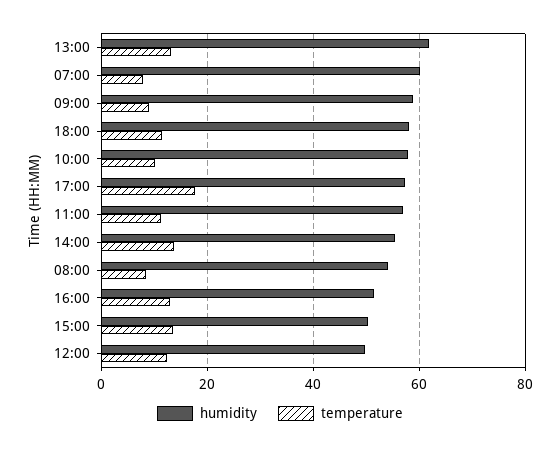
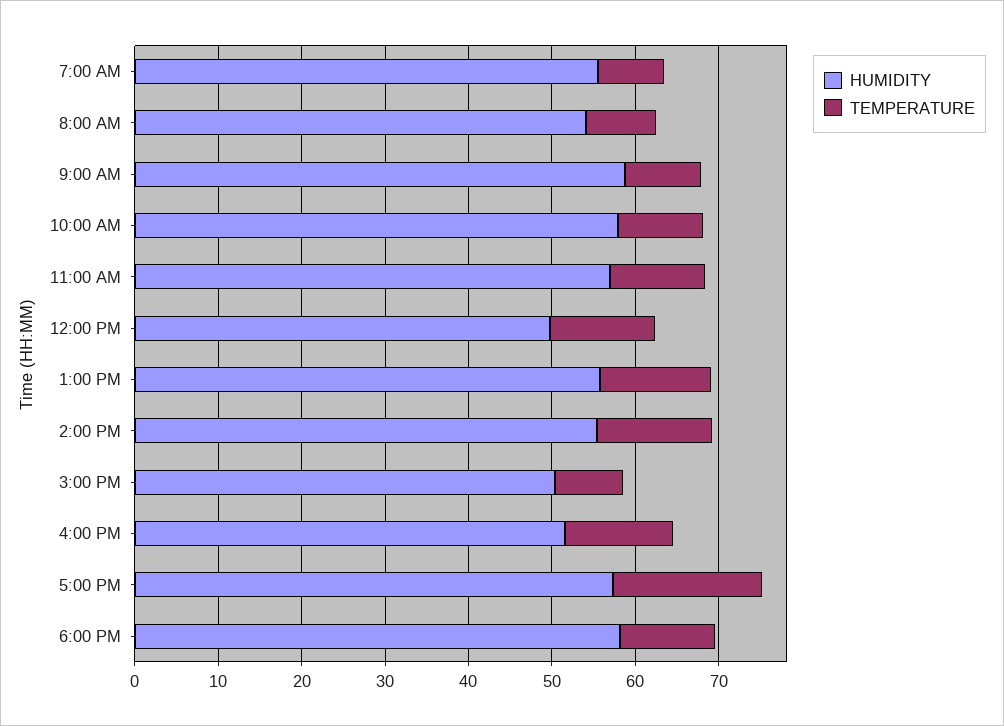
  {
    "humidity": {
-     "13:00": 62,
+     "13:00": 56,
-     "07:00": 60,
+     "07:00": 56,
      "09:00": 58,
      "18:00": 58,
      "10:00": 58,
      "17:00": 58,
      "11:00": 58,
      "14:00": 56,
      "08:00": 54,
      "16:00": 52,
      "15:00": 50,
      "12:00": 50
    },
    "temperature": {
      "13:00": 14,
      "07:00": 8,
      "09:00": 10,
      "18:00": 12,
      "10:00": 10,
      "17:00": 18,
      "11:00": 12,
      "14:00": 14,
      "08:00": 8,
      "16:00": 14,
-     "15:00": 14,
+     "15:00": 8,
      "12:00": 12
    }
  }

